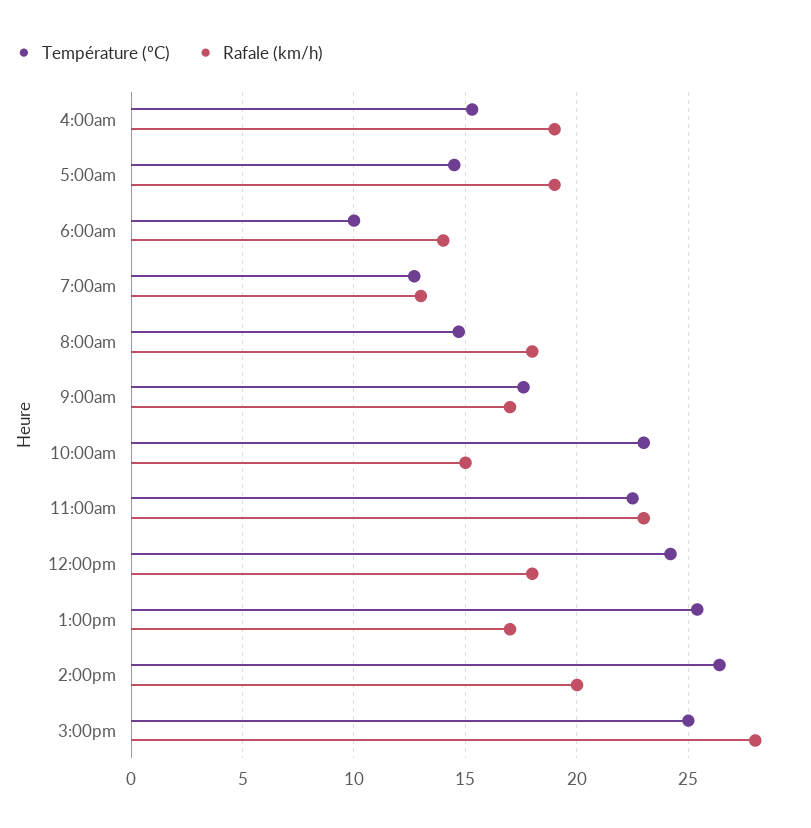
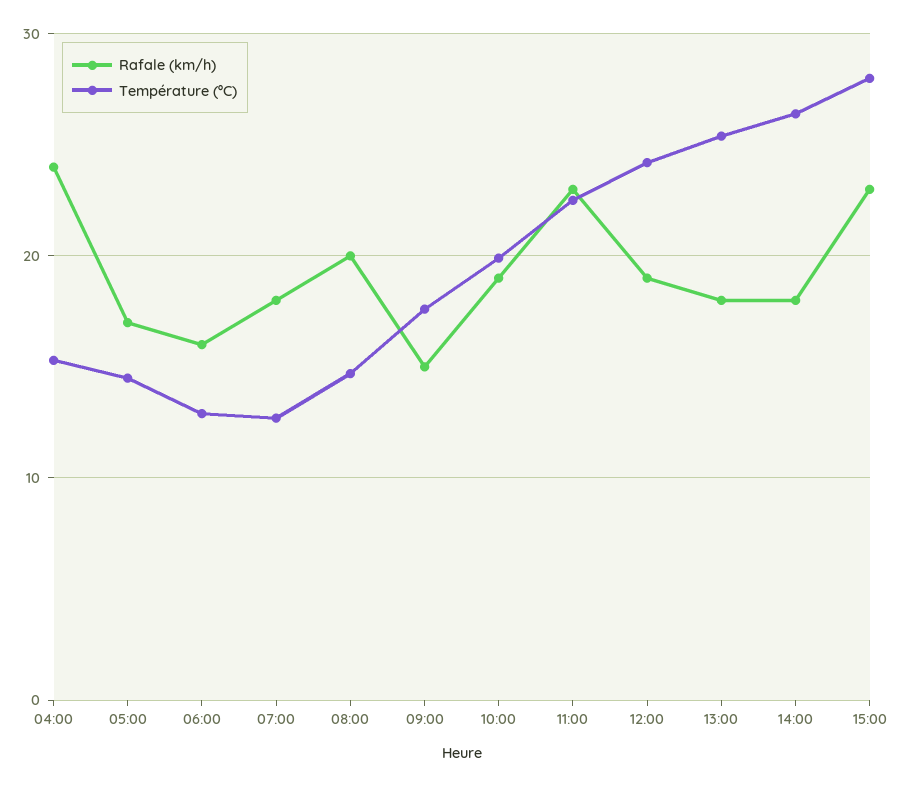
  {
    "Température (ºC)": {
      "4:00am": 15.5,
      "5:00am": 14.5,
-     "6:00am": 10,
+     "6:00am": 13,
      "7:00am": 12.5,
      "8:00am": 14.5,
      "9:00am": 17.5,
-     "10:00am": 23,
+     "10:00am": 20,
      "11:00am": 22.5,
      "12:00pm": 24,
      "1:00pm": 25.5,
      "2:00pm": 26.5,
-     "3:00pm": 25
+     "3:00pm": 28
    },
    "Rafale (km/h)": {
-     "4:00am": 19,
+     "4:00am": 24,
-     "5:00am": 19,
+     "5:00am": 17,
-     "6:00am": 14,
+     "6:00am": 16,
-     "7:00am": 13,
+     "7:00am": 18,
-     "8:00am": 18,
+     "8:00am": 20,
-     "9:00am": 17,
+     "9:00am": 15,
-     "10:00am": 15,
+     "10:00am": 19,
      "11:00am": 23,
-     "12:00pm": 18,
+     "12:00pm": 19,
-     "1:00pm": 17,
+     "1:00pm": 18,
-     "2:00pm": 20,
+     "2:00pm": 18,
-     "3:00pm": 28
+     "3:00pm": 23
    }
  }

